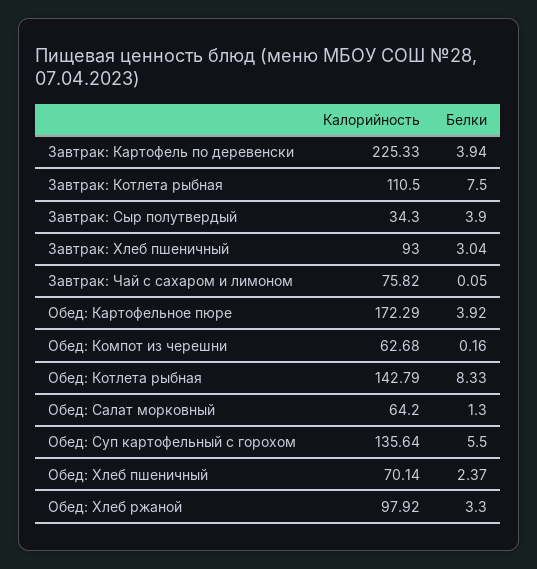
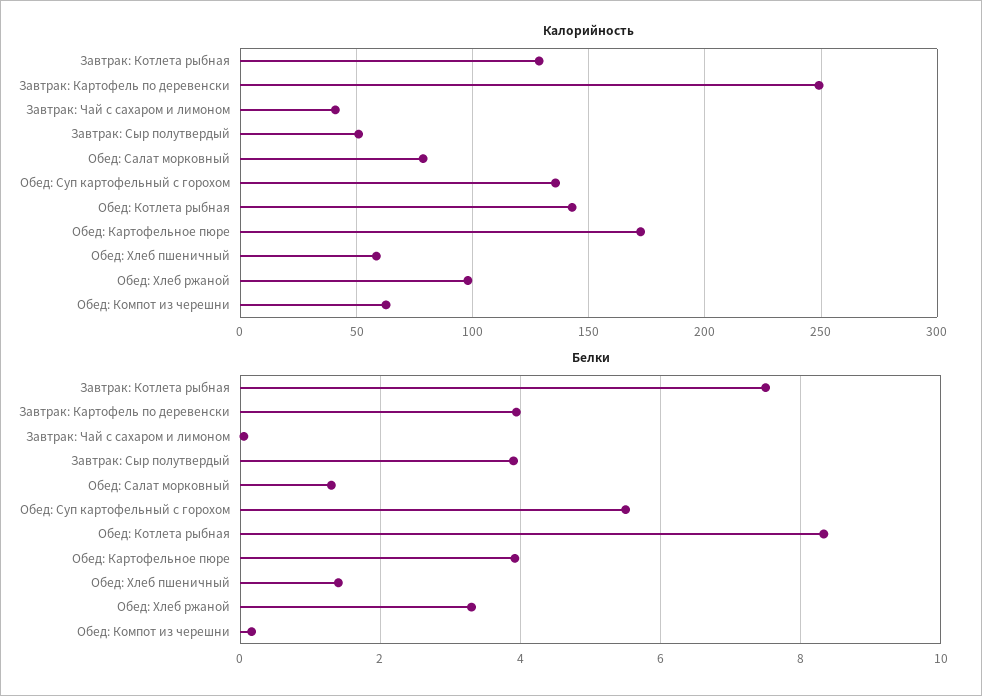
  {
    "Калорийность": {
-     "Завтрак: Картофель по деревенски": 225.33,
+     "Завтрак: Картофель по деревенски": 250,
-     "Завтрак: Котлета рыбная": 110.5,
+     "Завтрак: Котлета рыбная": 130,
-     "Завтрак: Сыр полутвердый": 34.3,
+     "Завтрак: Сыр полутвердый": 50,
-     "Завтрак: Хлеб пшеничный": 93,
-     "Завтрак: Чай с сахаром и лимоном": 75.82,
+     "Завтрак: Чай с сахаром и лимоном": 40,
      "Обед: Картофельное пюре": 172.29,
      "Обед: Компот из черешни": 62.68,
      "Обед: Котлета рыбная": 142.79,
-     "Обед: Салат морковный": 64.2,
+     "Обед: Салат морковный": 80,
      "Обед: Суп картофельный с горохом": 135.64,
-     "Обед: Хлеб пшеничный": 70.14,
+     "Обед: Хлеб пшеничный": 60,
      "Обед: Хлеб ржаной": 97.92
    },
    "Белки": {
      "Завтрак: Картофель по деревенски": 3.94,
      "Завтрак: Котлета рыбная": 7.5,
      "Завтрак: Сыр полутвердый": 3.9,
-     "Завтрак: Хлеб пшеничный": 3.04,
      "Завтрак: Чай с сахаром и лимоном": 0.05,
      "Обед: Картофельное пюре": 3.92,
      "Обед: Компот из черешни": 0.16,
      "Обед: Котлета рыбная": 8.33,
      "Обед: Салат морковный": 1.3,
      "Обед: Суп картофельный с горохом": 5.5,
-     "Обед: Хлеб пшеничный": 2.37,
+     "Обед: Хлеб пшеничный": 1.4,
      "Обед: Хлеб ржаной": 3.3
    }
  }

